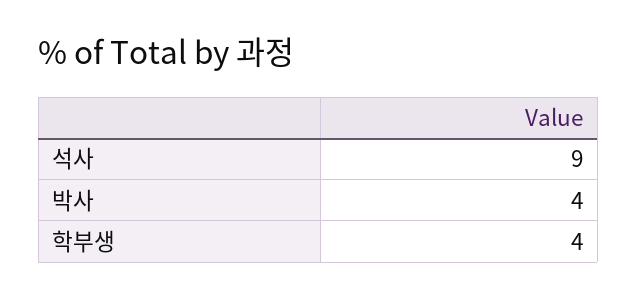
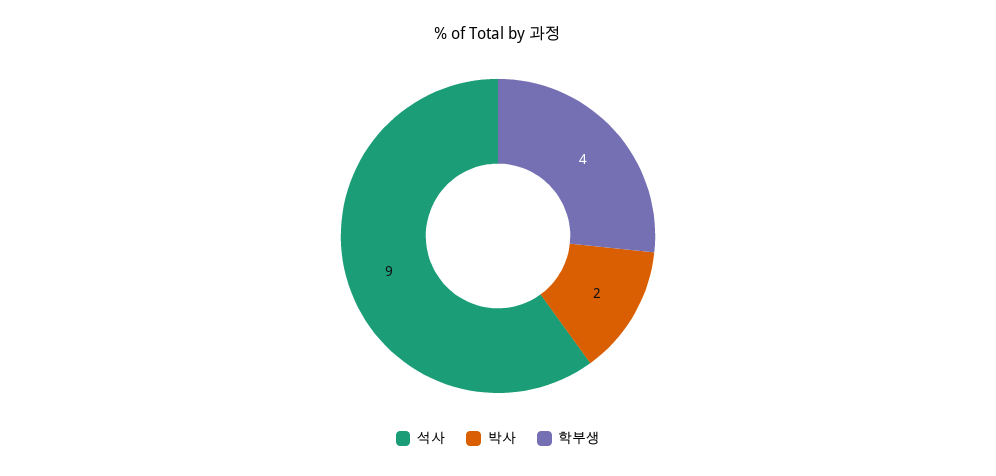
  {
    "석사": 9,
-   "박사": 4,
+   "박사": 2,
    "학부생": 4
  }

